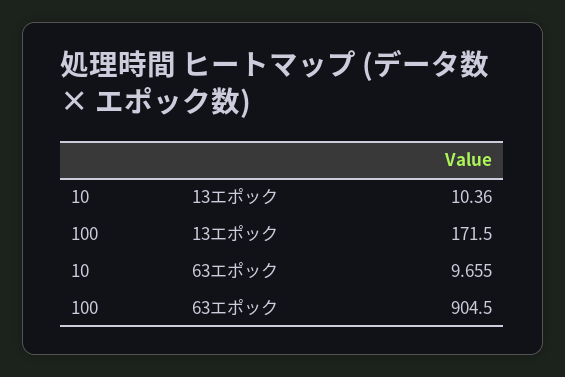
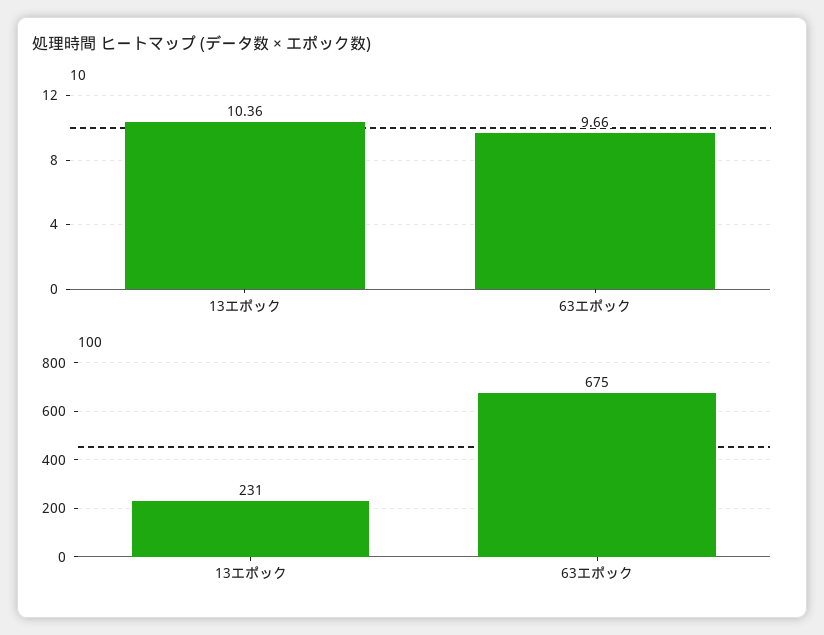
  {
    "10": {
      "13エポック": 10.36,
      "63エポック": 9.655
    },
    "100": {
-     "13エポック": 171.5,
+     "13エポック": 231,
-     "63エポック": 904.5
+     "63エポック": 675
    }
  }

